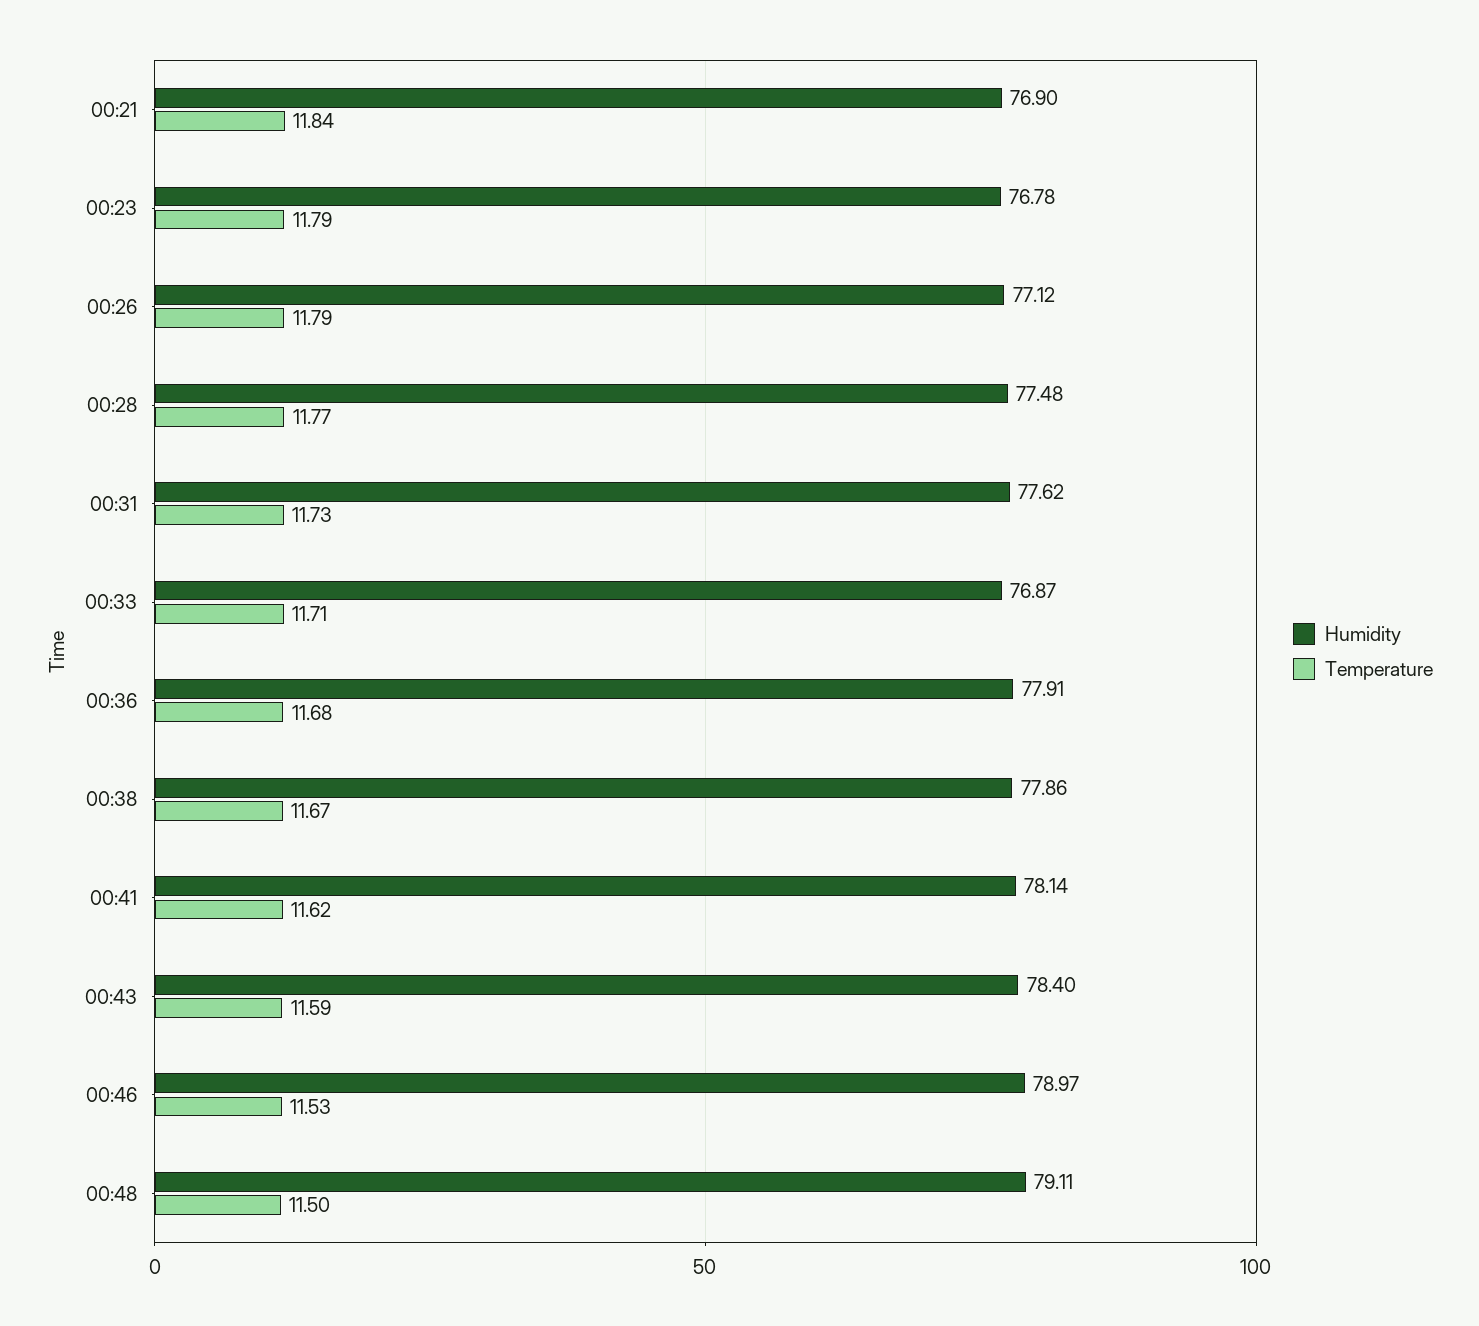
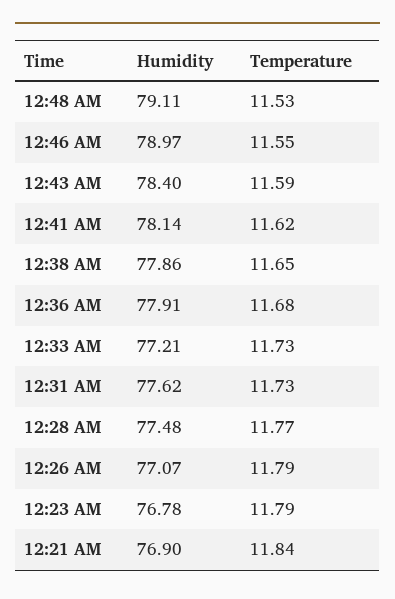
  {
    "Humidity": {
      "00:21": 76.9,
      "00:23": 76.78,
-     "00:26": 77.12,
+     "00:26": 77.07,
      "00:28": 77.48,
      "00:31": 77.62,
-     "00:33": 76.87,
+     "00:33": 77.21,
      "00:36": 77.91,
      "00:38": 77.86,
      "00:41": 78.14,
      "00:43": 78.4,
      "00:46": 78.97,
      "00:48": 79.11
    },
    "Temperature": {
      "00:21": 11.84,
      "00:23": 11.79,
      "00:26": 11.79,
      "00:28": 11.77,
      "00:31": 11.73,
-     "00:33": 11.71,
+     "00:33": 11.73,
      "00:36": 11.68,
-     "00:38": 11.67,
+     "00:38": 11.65,
      "00:41": 11.62,
      "00:43": 11.59,
-     "00:46": 11.53,
+     "00:46": 11.55,
-     "00:48": 11.5
+     "00:48": 11.53
    }
  }

